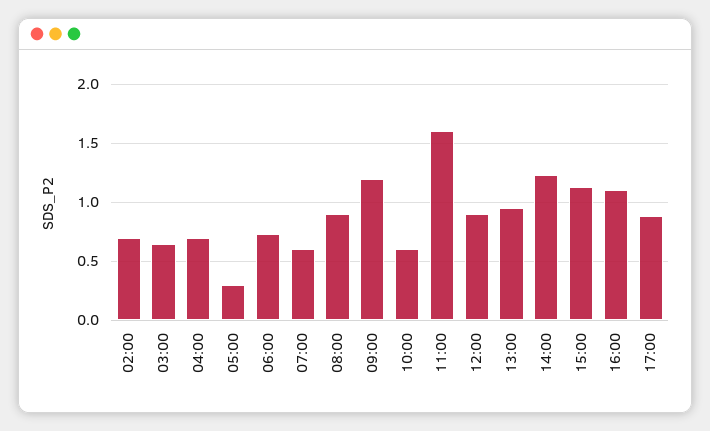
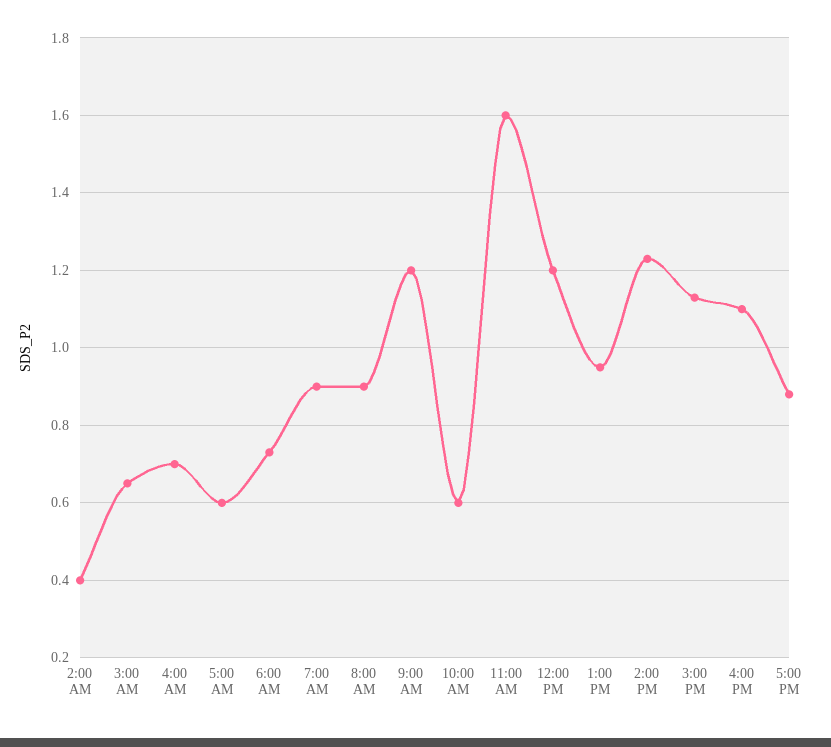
  {
-   "02:00": 0.7,
+   "02:00": 0.4,
    "03:00": 0.65,
    "04:00": 0.7,
-   "05:00": 0.3,
+   "05:00": 0.6,
    "06:00": 0.75,
-   "07:00": 0.6,
+   "07:00": 0.9,
    "08:00": 0.9,
    "09:00": 1.2,
    "10:00": 0.6,
    "11:00": 1.6,
-   "12:00": 0.9,
+   "12:00": 1.2,
    "13:00": 0.95,
    "14:00": 1.25,
    "15:00": 1.15,
    "16:00": 1.1,
    "17:00": 0.9
  }

